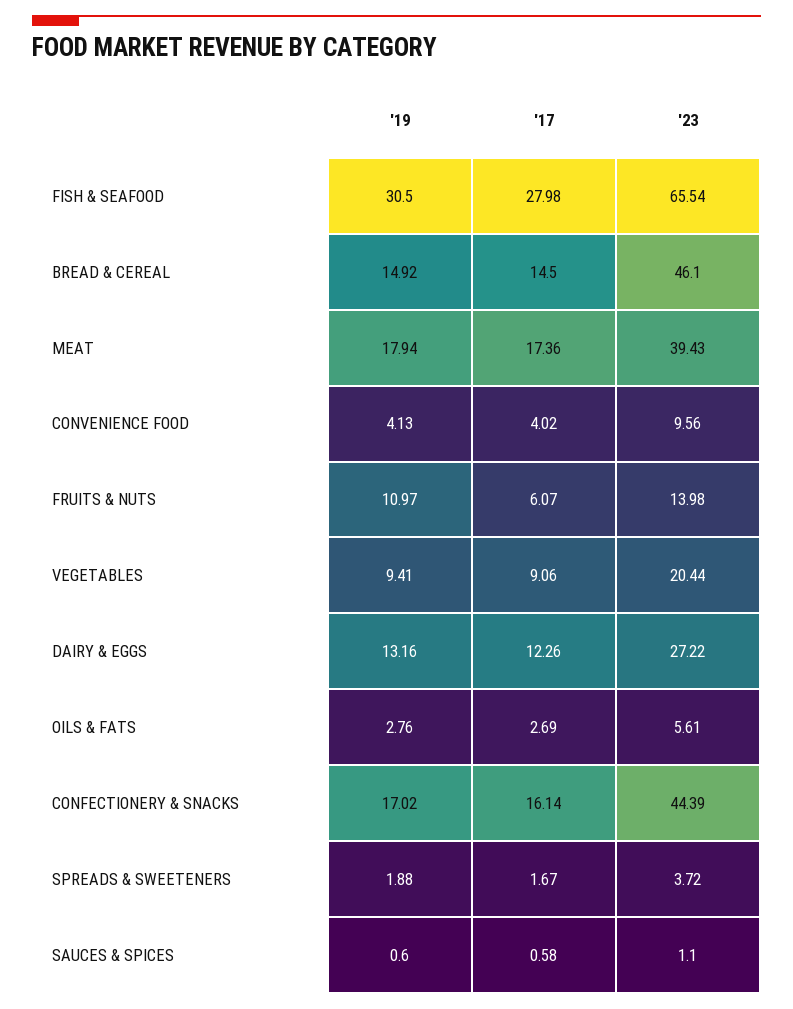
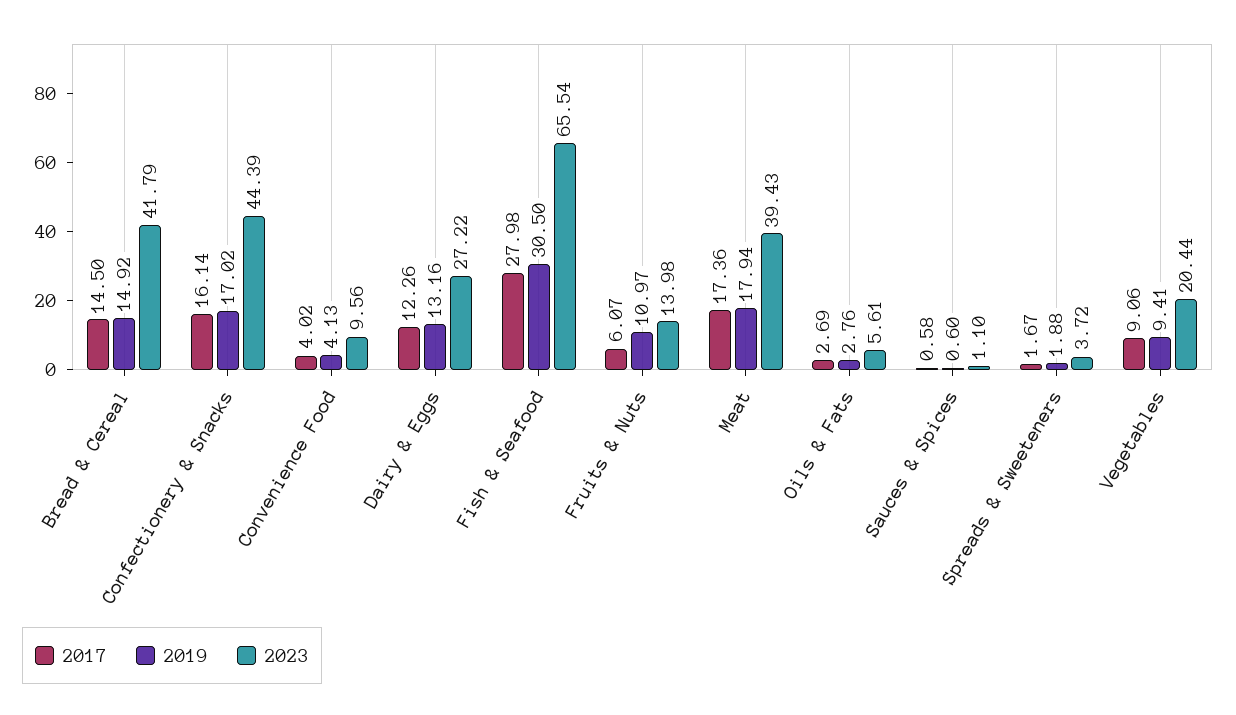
  {
    "'19": {
      "FISH & SEAFOOD": 30.5,
      "BREAD & CEREAL": 14.92,
      "MEAT": 17.94,
      "CONVENIENCE FOOD": 4.13,
      "FRUITS & NUTS": 10.97,
      "VEGETABLES": 9.41,
      "DAIRY & EGGS": 13.16,
      "OILS & FATS": 2.76,
      "CONFECTIONERY & SNACKS": 17.02,
      "SPREADS & SWEETENERS": 1.88,
      "SAUCES & SPICES": 0.6
    },
    "'17": {
      "FISH & SEAFOOD": 27.98,
      "BREAD & CEREAL": 14.5,
      "MEAT": 17.36,
      "CONVENIENCE FOOD": 4.02,
      "FRUITS & NUTS": 6.07,
      "VEGETABLES": 9.06,
      "DAIRY & EGGS": 12.26,
      "OILS & FATS": 2.69,
      "CONFECTIONERY & SNACKS": 16.14,
      "SPREADS & SWEETENERS": 1.67,
      "SAUCES & SPICES": 0.58
    },
    "'23": {
      "FISH & SEAFOOD": 65.54,
-     "BREAD & CEREAL": 46.1,
+     "BREAD & CEREAL": 41.79,
      "MEAT": 39.43,
      "CONVENIENCE FOOD": 9.56,
      "FRUITS & NUTS": 13.98,
      "VEGETABLES": 20.44,
      "DAIRY & EGGS": 27.22,
      "OILS & FATS": 5.61,
      "CONFECTIONERY & SNACKS": 44.39,
      "SPREADS & SWEETENERS": 3.72,
      "SAUCES & SPICES": 1.1
    }
  }

